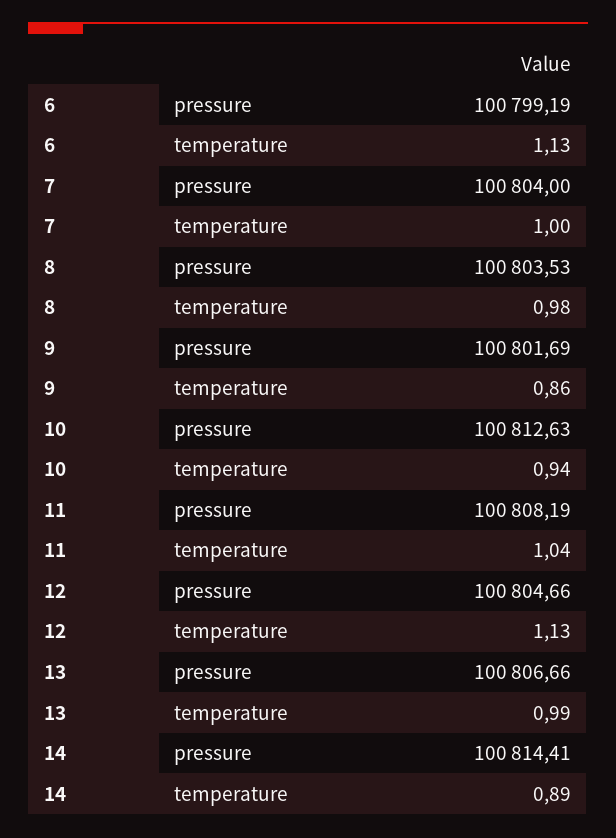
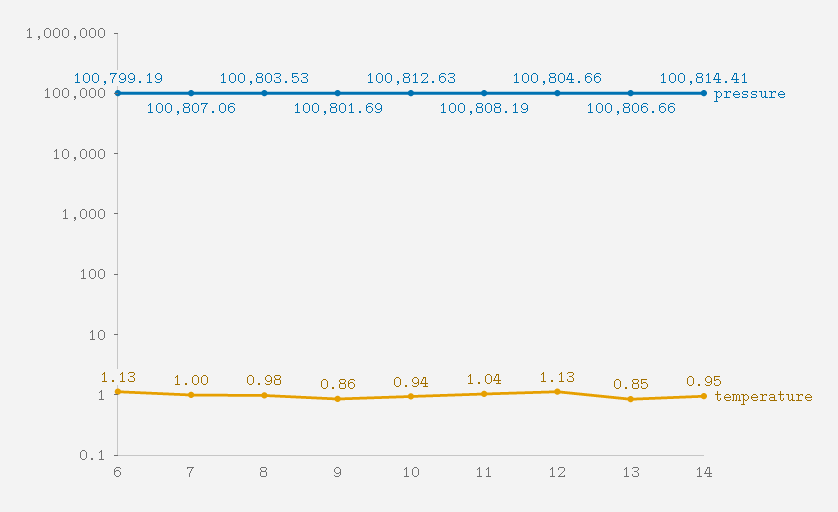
  {
    "pressure": {
      "6": 100799.19,
-     "7": 100804,
+     "7": 100807.06,
      "8": 100803.53,
      "9": 100801.69,
      "10": 100812.63,
      "11": 100808.19,
      "12": 100804.66,
      "13": 100806.66,
      "14": 100814.41
    },
    "temperature": {
      "6": 1.13,
      "7": 1,
      "8": 0.98,
      "9": 0.86,
      "10": 0.94,
      "11": 1.04,
      "12": 1.13,
-     "13": 0.99,
+     "13": 0.85,
-     "14": 0.89
+     "14": 0.95
    }
  }

